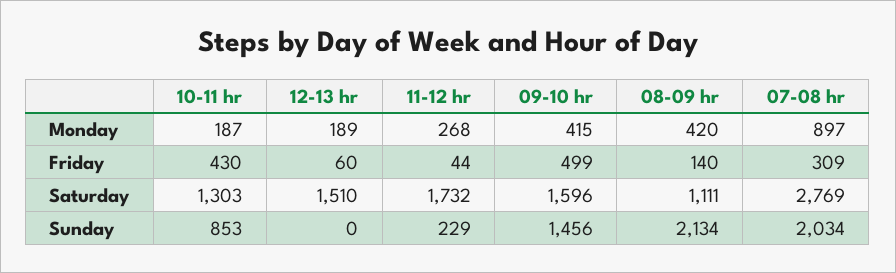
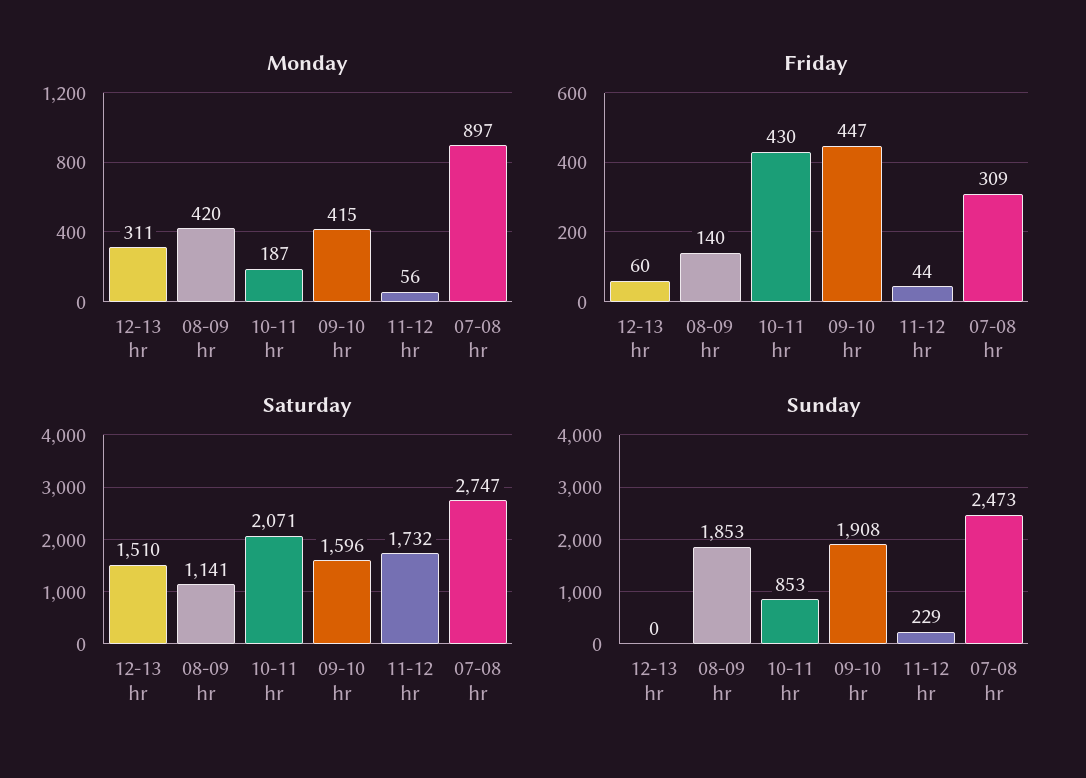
  {
    "Monday": {
      "10-11 hr": 187,
-     "12-13 hr": 189,
+     "12-13 hr": 311,
-     "11-12 hr": 268,
+     "11-12 hr": 56,
      "09-10 hr": 415,
      "08-09 hr": 420,
      "07-08 hr": 897
    },
    "Friday": {
      "10-11 hr": 430,
      "12-13 hr": 60,
      "11-12 hr": 44,
-     "09-10 hr": 499,
+     "09-10 hr": 447,
      "08-09 hr": 140,
      "07-08 hr": 309
    },
    "Saturday": {
-     "10-11 hr": 1303,
+     "10-11 hr": 2071,
      "12-13 hr": 1510,
      "11-12 hr": 1732,
      "09-10 hr": 1596,
-     "08-09 hr": 1111,
+     "08-09 hr": 1141,
-     "07-08 hr": 2769
+     "07-08 hr": 2747
    },
    "Sunday": {
      "10-11 hr": 853,
      "12-13 hr": 0,
      "11-12 hr": 229,
-     "09-10 hr": 1456,
+     "09-10 hr": 1908,
-     "08-09 hr": 2134,
+     "08-09 hr": 1853,
-     "07-08 hr": 2034
+     "07-08 hr": 2473
    }
  }

